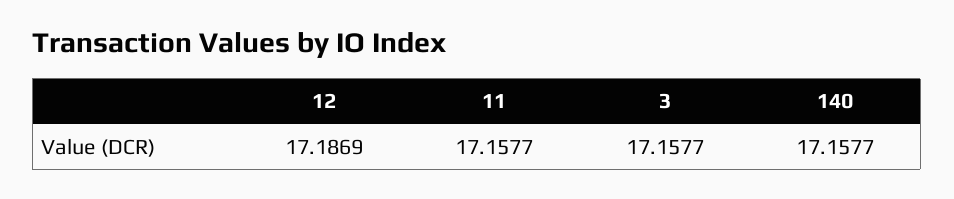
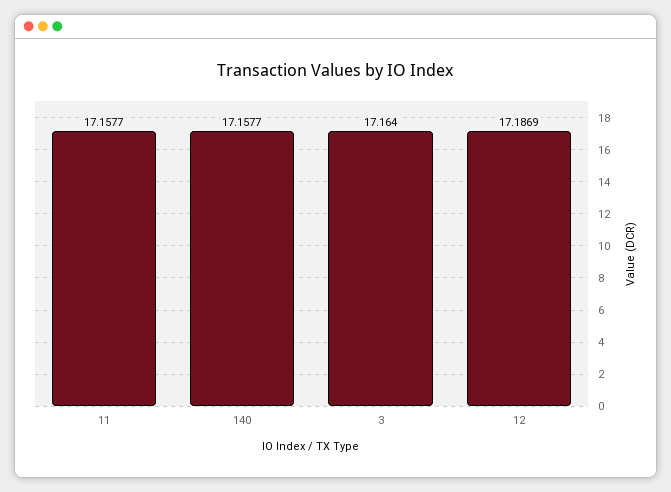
  {
    "12": 17.1869,
    "11": 17.1577,
-   "3": 17.1577,
+   "3": 17.164,
    "140": 17.1577
  }

